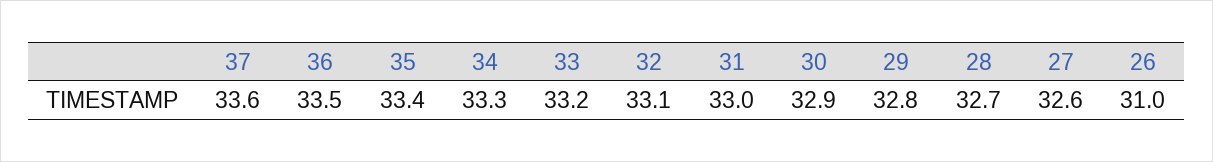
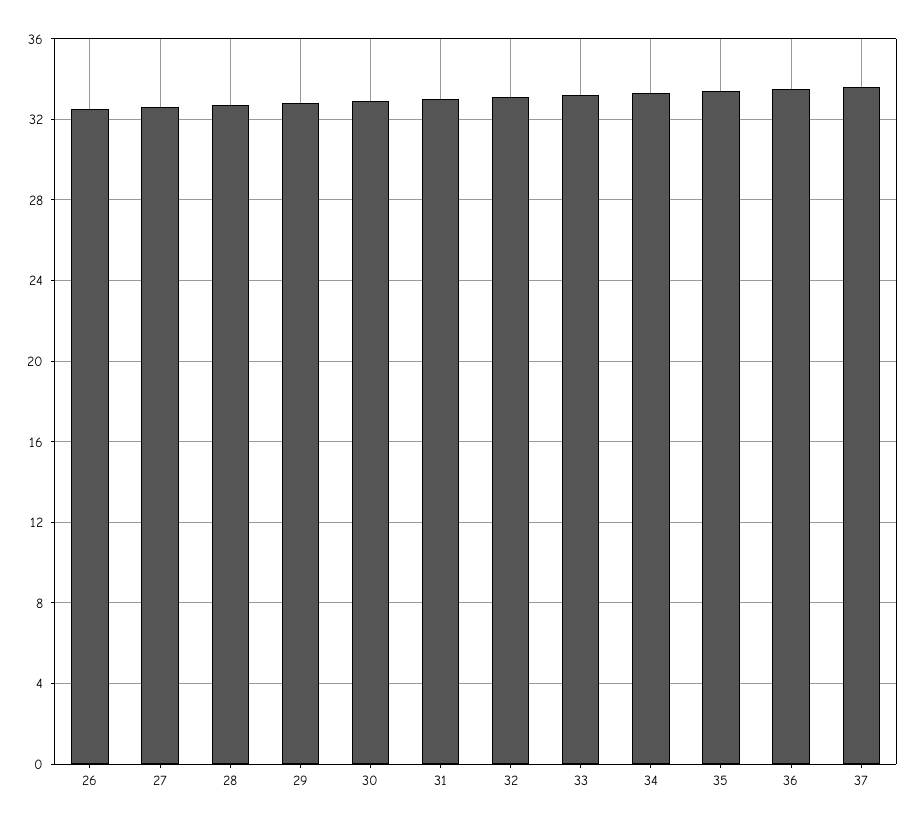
  {
    "37": 33.6,
    "36": 33.5,
    "35": 33.4,
    "34": 33.3,
    "33": 33.2,
    "32": 33.1,
    "31": 33,
    "30": 32.9,
    "29": 32.8,
    "28": 32.7,
    "27": 32.6,
-   "26": 31
+   "26": 32.5
  }

